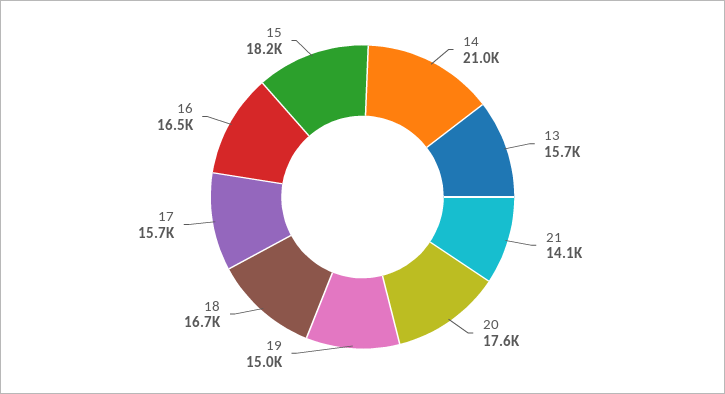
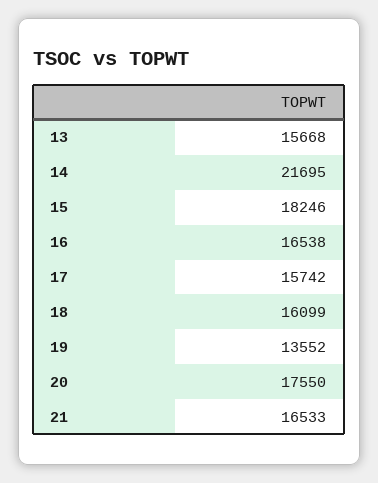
  {
-   "14": 21000,
+   "14": 21695,
    "13": 15668,
-   "21": 14100,
+   "21": 16533,
    "20": 17550,
-   "19": 15000,
+   "19": 13552,
-   "18": 16700,
+   "18": 16099,
    "17": 15742,
    "16": 16538,
    "15": 18246
  }

